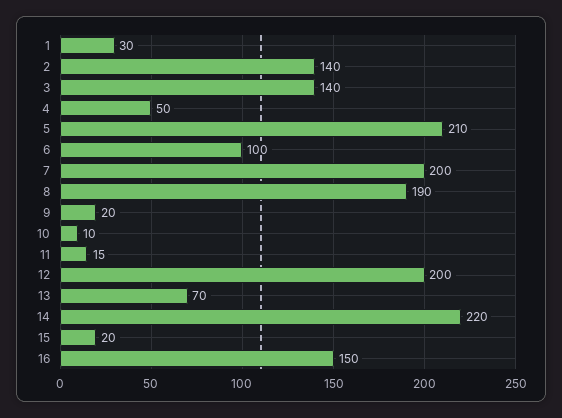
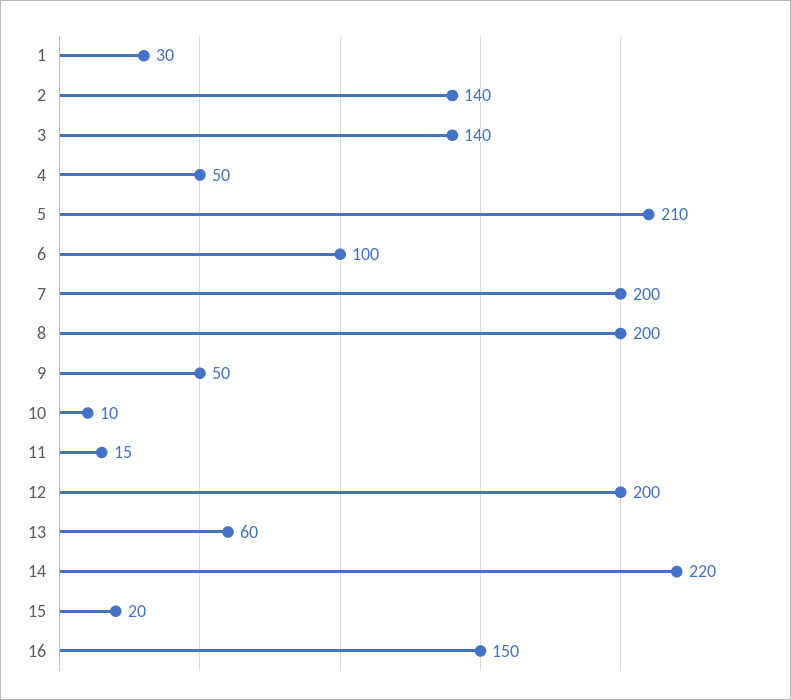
  {
    "1": 30,
    "2": 140,
    "3": 140,
    "4": 50,
    "5": 210,
    "6": 100,
    "7": 200,
-   "8": 190,
+   "8": 200,
-   "9": 20,
+   "9": 50,
    "10": 10,
    "11": 15,
    "12": 200,
-   "13": 70,
+   "13": 60,
    "14": 220,
    "15": 20,
    "16": 150
  }

